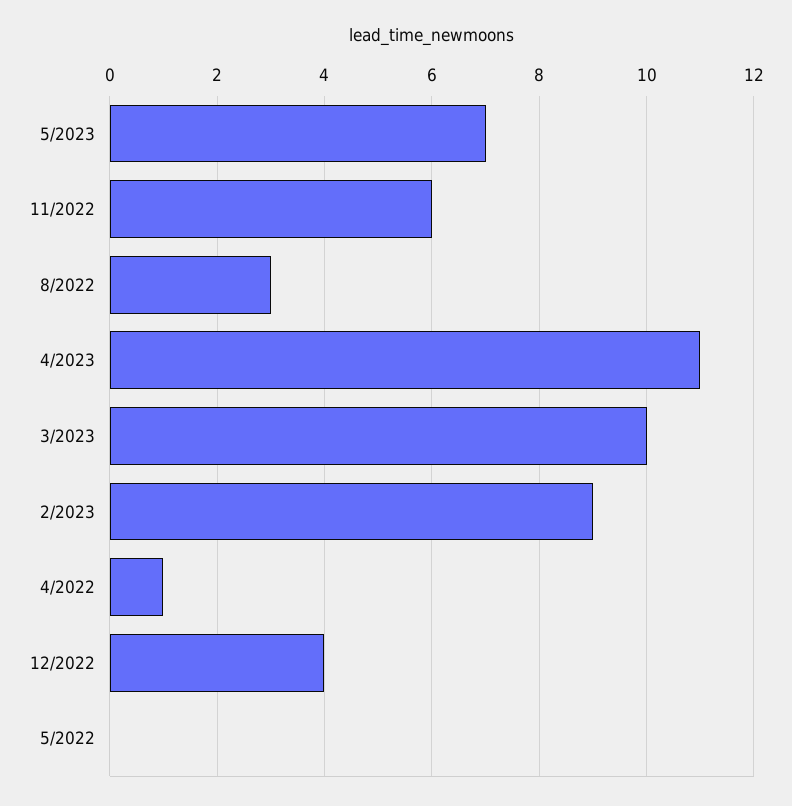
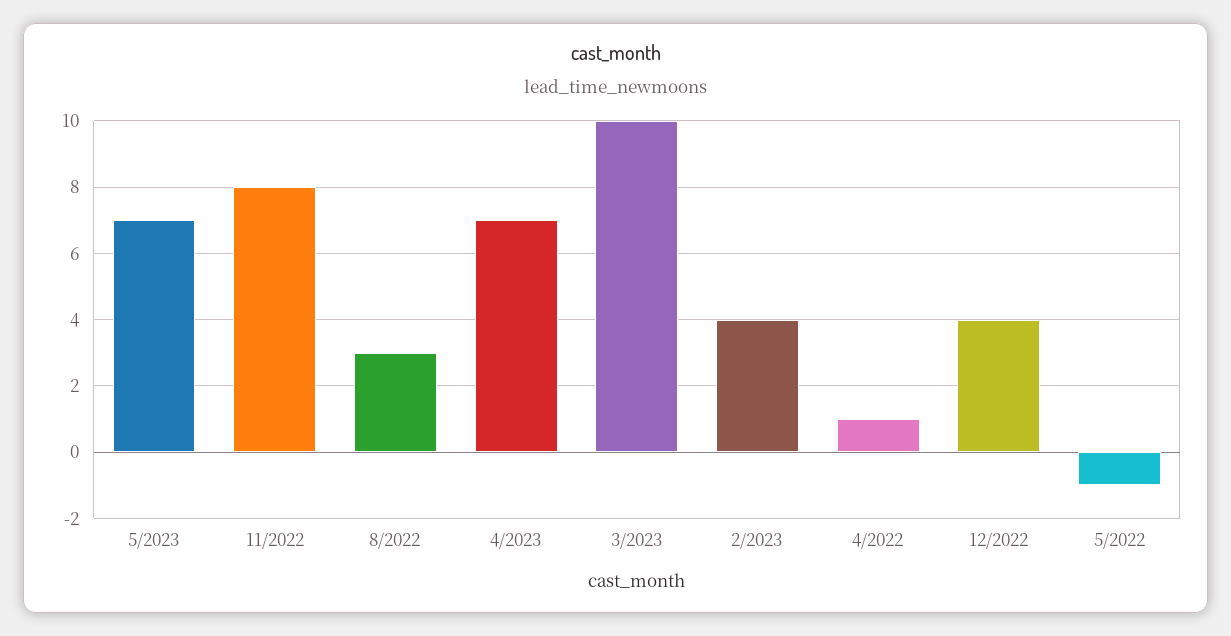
  {
    "5/2023": 7,
-   "11/2022": 6,
+   "11/2022": 8,
    "8/2022": 3,
-   "4/2023": 11,
+   "4/2023": 7,
    "3/2023": 10,
-   "2/2023": 9,
+   "2/2023": 4,
    "4/2022": 1,
    "12/2022": 4,
-   "5/2022": 0
+   "5/2022": -1
  }

